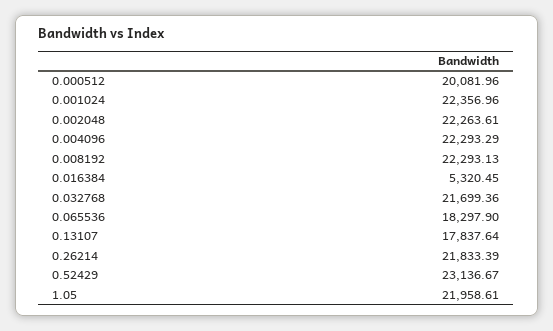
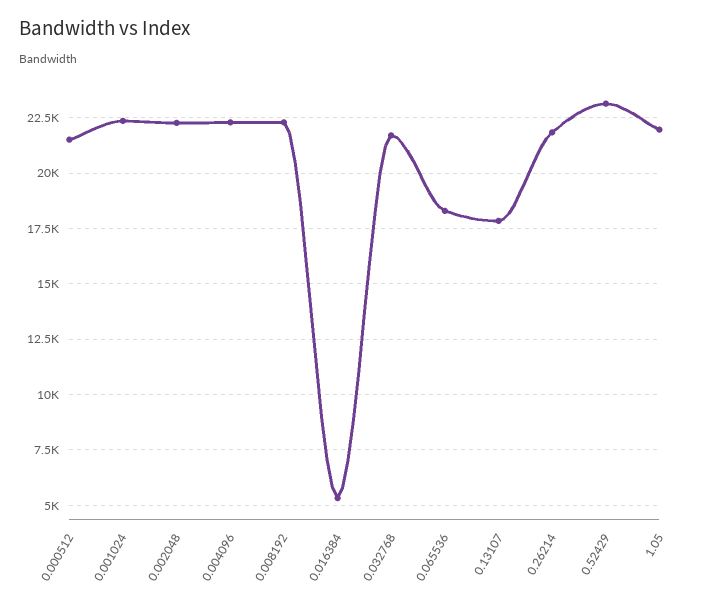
  {
-   "0.000512": 20081.96,
+   "0.000512": 21500,
    "0.001024": 22356.96,
    "0.002048": 22263.61,
    "0.004096": 22293.29,
    "0.008192": 22293.13,
    "0.016384": 5320.45,
    "0.032768": 21699.36,
    "0.065536": 18297.9,
    "0.13107": 17837.64,
    "0.26214": 21833.39,
    "0.52429": 23136.67,
    "1.05": 21958.61
  }

